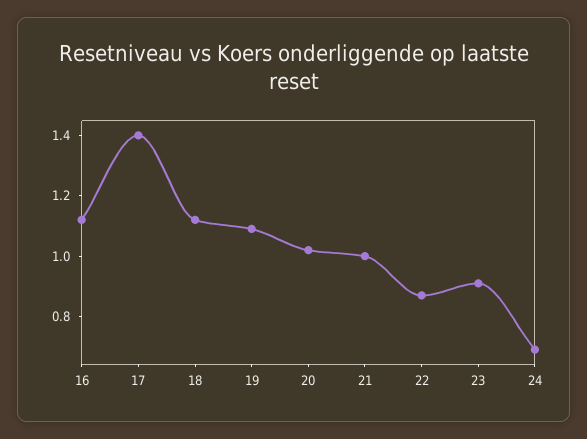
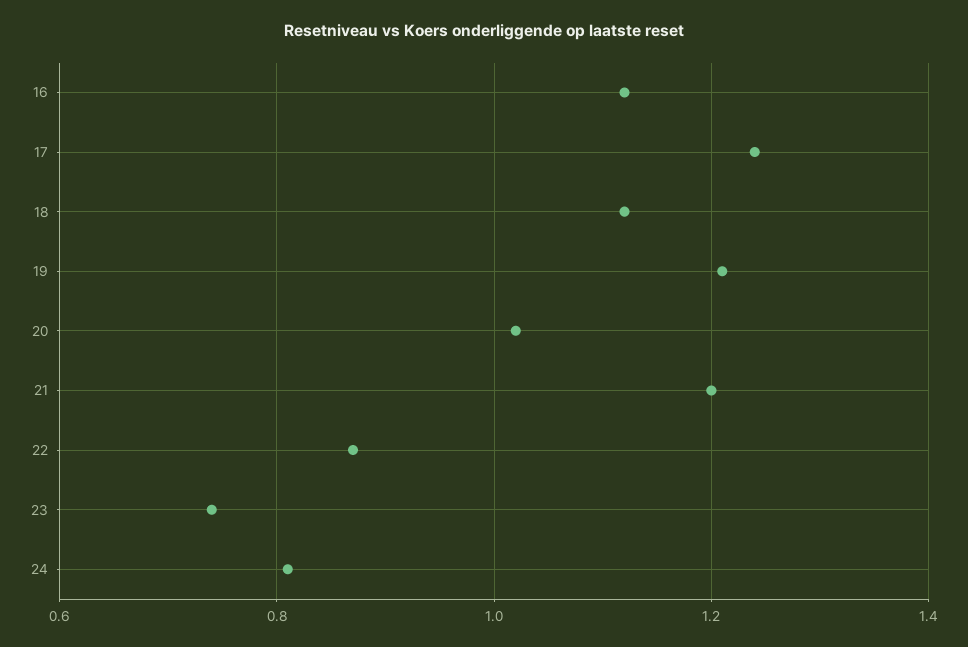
  {
    "16": 1.1,
-   "17": 1.4,
+   "17": 1.25,
    "18": 1.1,
-   "19": 1.1,
+   "19": 1.2,
    "20": 1,
-   "21": 1,
+   "21": 1.2,
    "22": 0.85,
-   "23": 0.9,
+   "23": 0.75,
-   "24": 0.7
+   "24": 0.8
  }

